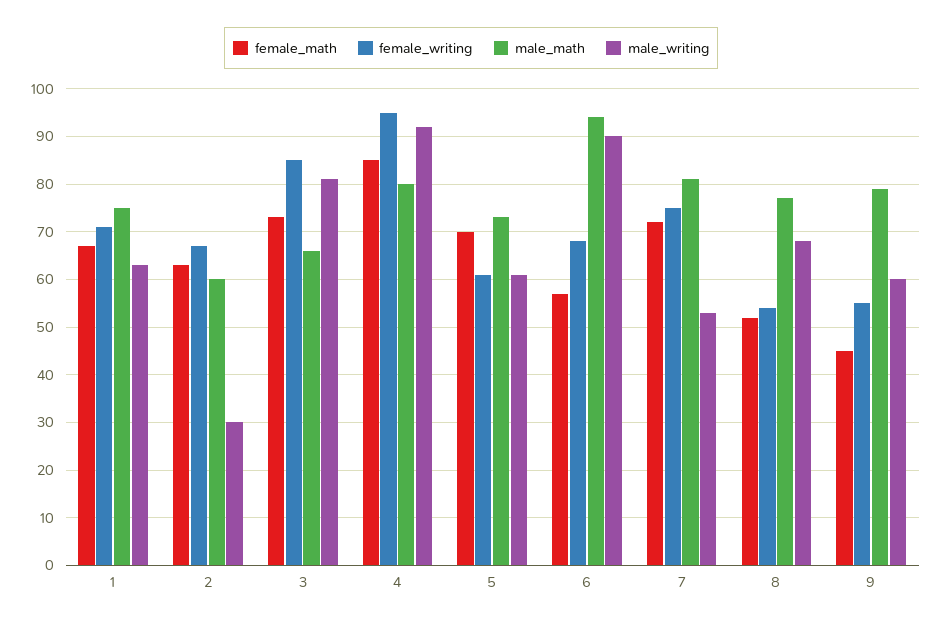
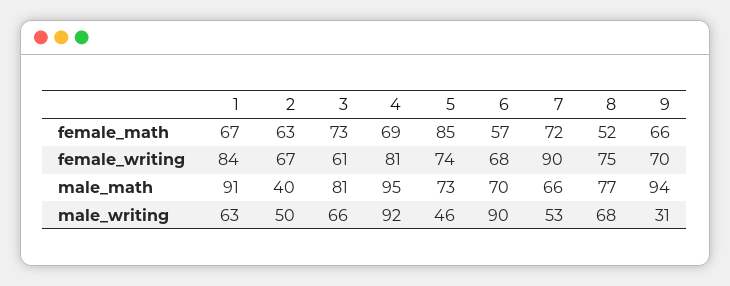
  {
    "female_math": {
      "1": 67,
      "2": 63,
      "3": 73,
-     "4": 85,
+     "4": 69,
-     "5": 70,
+     "5": 85,
      "6": 57,
      "7": 72,
      "8": 52,
-     "9": 45
+     "9": 66
    },
    "female_writing": {
-     "1": 70,
+     "1": 84,
      "2": 67,
-     "3": 85,
+     "3": 61,
-     "4": 95,
+     "4": 81,
-     "5": 60,
+     "5": 74,
      "6": 68,
-     "7": 75,
+     "7": 90,
-     "8": 55,
+     "8": 75,
-     "9": 55
+     "9": 70
    },
    "male_math": {
-     "1": 75,
+     "1": 91,
-     "2": 60,
+     "2": 40,
-     "3": 65,
+     "3": 81,
-     "4": 80,
+     "4": 95,
      "5": 73,
-     "6": 95,
+     "6": 70,
-     "7": 80,
+     "7": 66,
      "8": 77,
-     "9": 80
+     "9": 94
    },
    "male_writing": {
      "1": 63,
-     "2": 30,
+     "2": 50,
-     "3": 80,
+     "3": 66,
      "4": 92,
-     "5": 60,
+     "5": 46,
      "6": 90,
      "7": 53,
      "8": 68,
-     "9": 60
+     "9": 31
    }
  }

